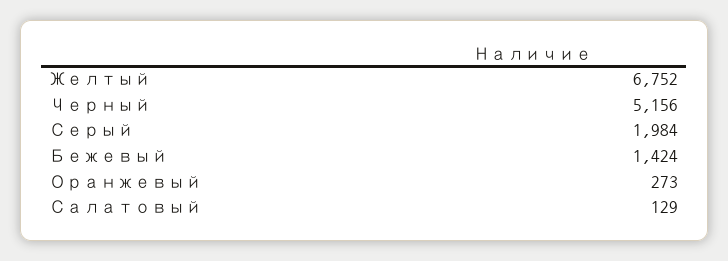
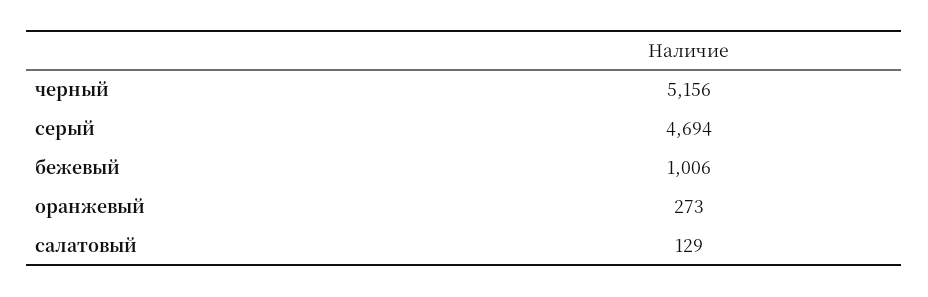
  {
-   "Желтый": 6752,
    "Черный": 5156,
-   "Серый": 1984,
+   "Серый": 4694,
-   "Бежевый": 1424,
+   "Бежевый": 1006,
    "Оранжевый": 273,
    "Салатовый": 129
  }

